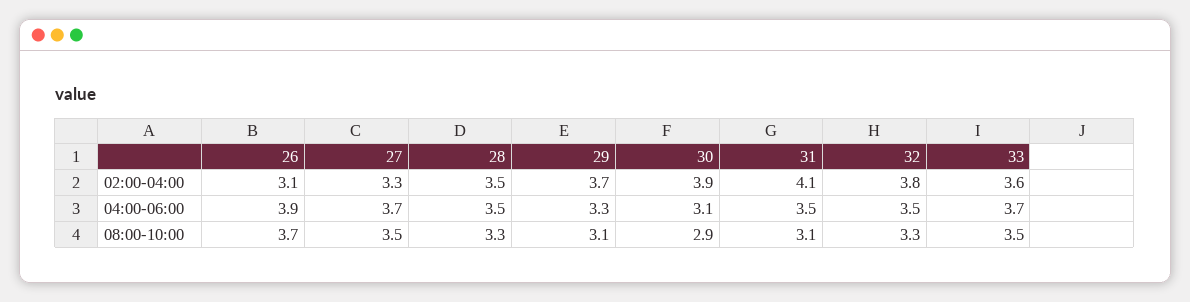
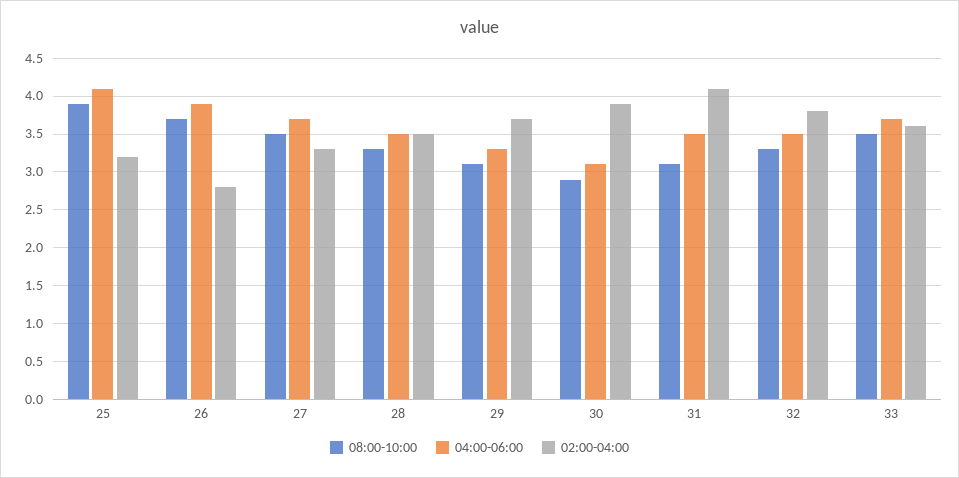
  {
    "02:00-04:00": {
-     "26": 3.1,
+     "26": 2.8,
      "27": 3.3,
      "28": 3.5,
      "29": 3.7,
      "30": 3.9,
      "31": 4.1,
      "32": 3.8,
-     "33": 3.6
+     "33": 3.6,
+     "25": 3.2
    },
    "04:00-06:00": {
      "26": 3.9,
      "27": 3.7,
      "28": 3.5,
      "29": 3.3,
      "30": 3.1,
      "31": 3.5,
      "32": 3.5,
-     "33": 3.7
+     "33": 3.7,
+     "25": 4.1
    },
    "08:00-10:00": {
      "26": 3.7,
      "27": 3.5,
      "28": 3.3,
      "29": 3.1,
      "30": 2.9,
      "31": 3.1,
      "32": 3.3,
-     "33": 3.5
+     "33": 3.5,
+     "25": 3.9
    }
  }

